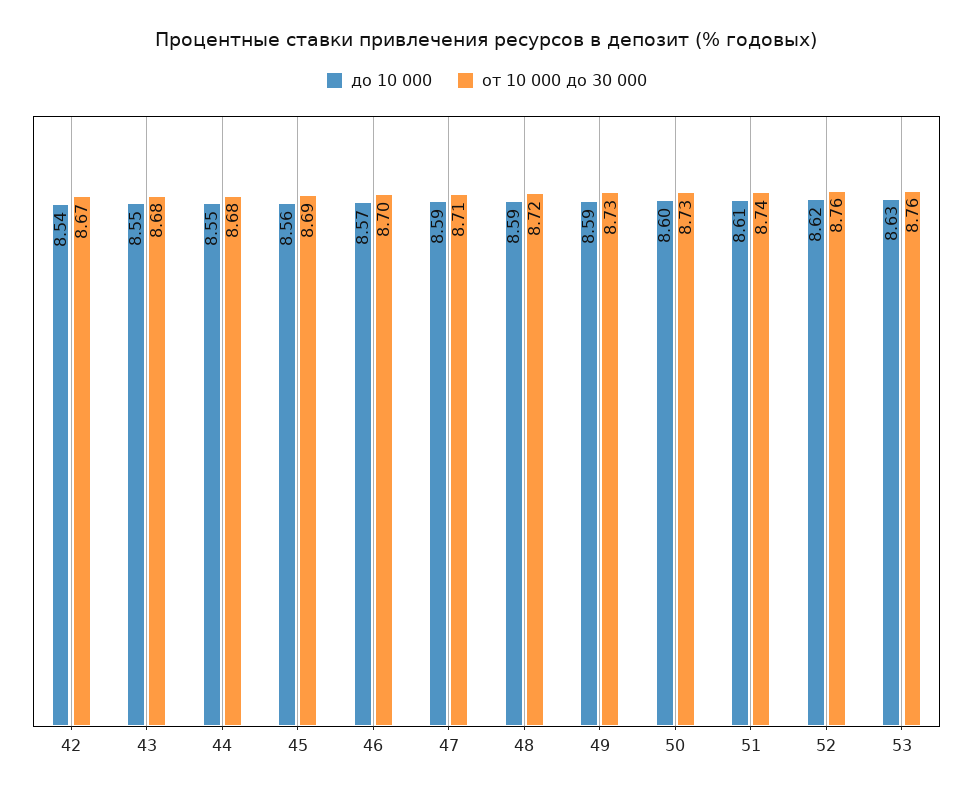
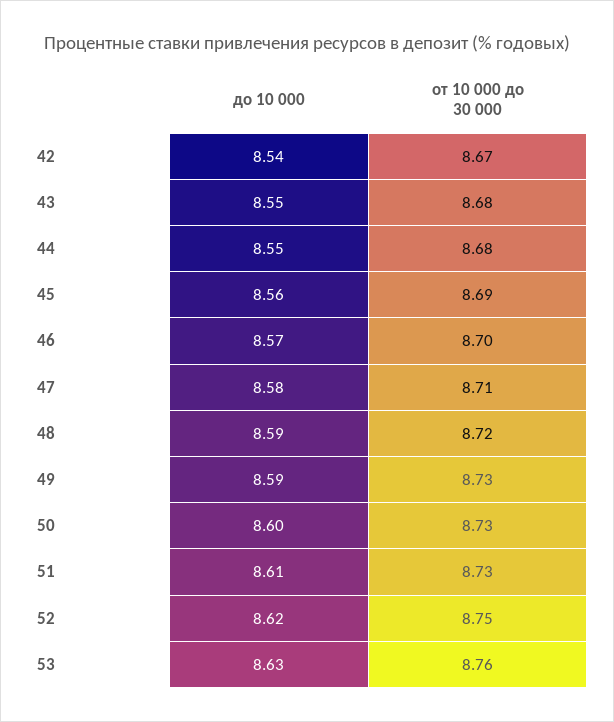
  {
    "до 10 000": {
      "42": 8.54,
      "43": 8.55,
      "44": 8.55,
      "45": 8.56,
      "46": 8.57,
-     "47": 8.59,
+     "47": 8.58,
      "48": 8.59,
      "49": 8.59,
      "50": 8.6,
      "51": 8.61,
      "52": 8.62,
      "53": 8.63
    },
    "от 10 000 до 30 000": {
      "42": 8.67,
      "43": 8.68,
      "44": 8.68,
      "45": 8.69,
      "46": 8.7,
      "47": 8.71,
      "48": 8.72,
      "49": 8.73,
      "50": 8.73,
-     "51": 8.74,
+     "51": 8.73,
-     "52": 8.76,
+     "52": 8.75,
      "53": 8.76
    }
  }

